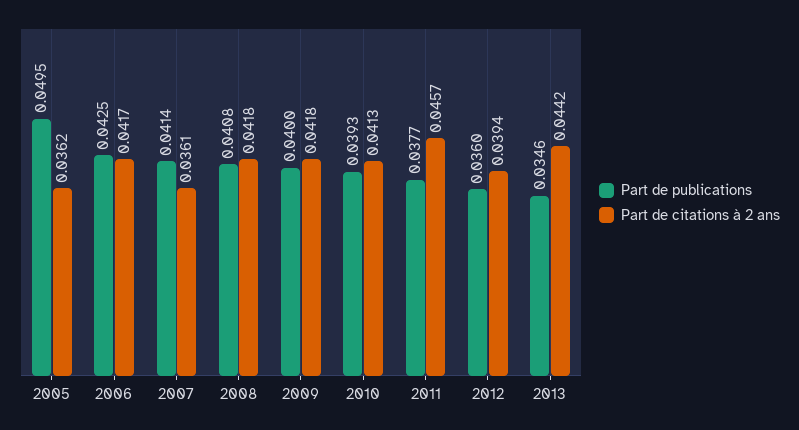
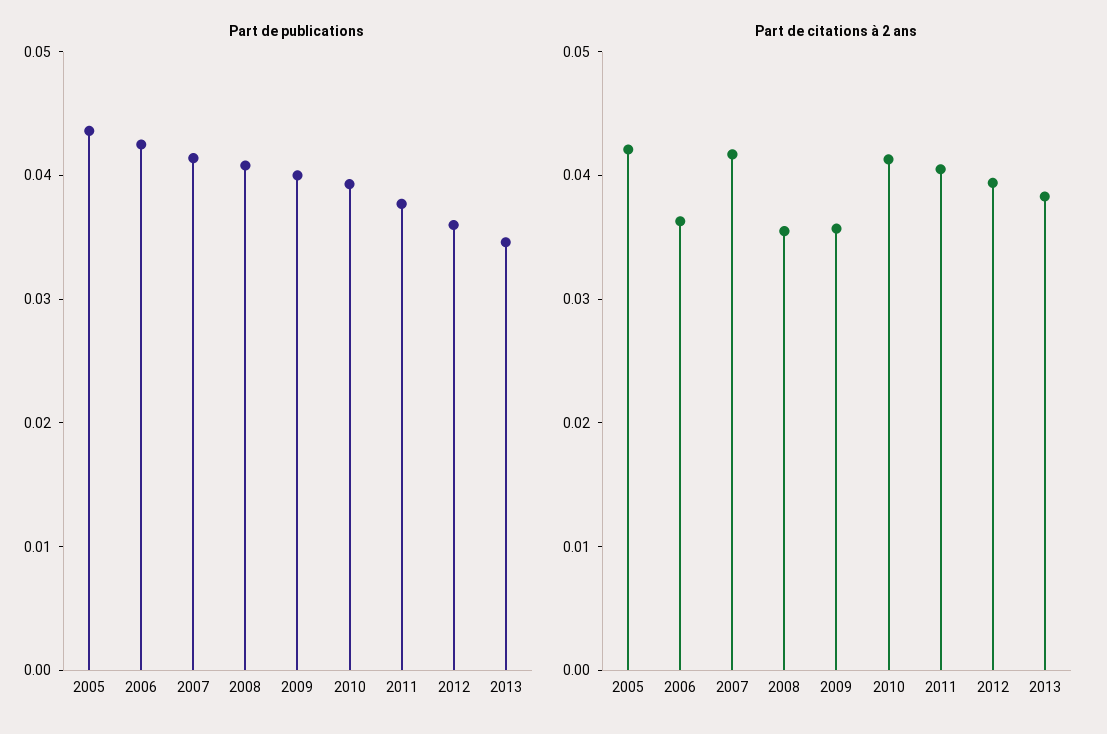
  {
    "Part de publications": {
-     "2005": 0.0495,
+     "2005": 0.044,
      "2006": 0.0425,
      "2007": 0.0414,
      "2008": 0.0408,
      "2009": 0.04,
      "2010": 0.0393,
      "2011": 0.0377,
      "2012": 0.036,
      "2013": 0.0346
    },
    "Part de citations à 2 ans": {
-     "2005": 0.0362,
+     "2005": 0.042,
-     "2006": 0.0417,
+     "2006": 0.036,
-     "2007": 0.0361,
+     "2007": 0.042,
-     "2008": 0.0418,
+     "2008": 0.036,
-     "2009": 0.0418,
+     "2009": 0.036,
      "2010": 0.0413,
-     "2011": 0.0457,
+     "2011": 0.04,
      "2012": 0.0394,
-     "2013": 0.0442
+     "2013": 0.038
    }
  }

